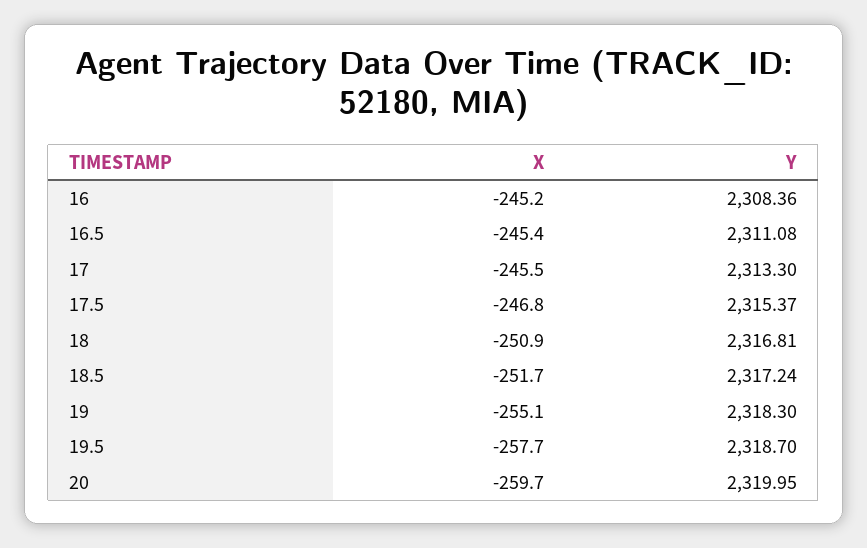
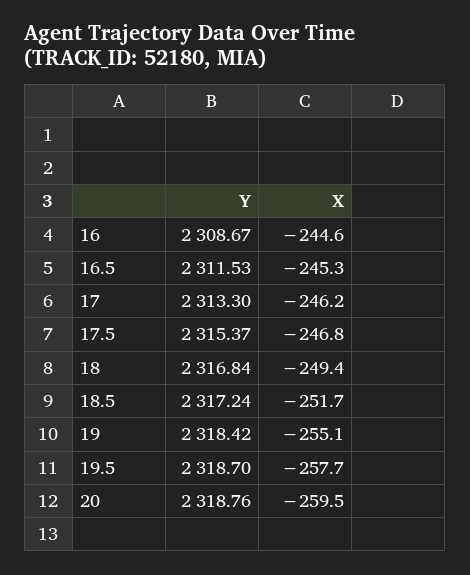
  {
    "X": {
-     "16": -245.2,
+     "16": -244.6,
-     "16.5": -245.4,
+     "16.5": -245.3,
-     "17": -245.5,
+     "17": -246.2,
      "17.5": -246.8,
-     "18": -250.9,
+     "18": -249.4,
      "18.5": -251.7,
      "19": -255.1,
      "19.5": -257.7,
-     "20": -259.7
+     "20": -259.5
    },
    "Y": {
-     "16": 2308.36,
+     "16": 2308.67,
-     "16.5": 2311.08,
+     "16.5": 2311.53,
      "17": 2313.3,
      "17.5": 2315.37,
-     "18": 2316.81,
+     "18": 2316.84,
      "18.5": 2317.24,
-     "19": 2318.3,
+     "19": 2318.42,
      "19.5": 2318.7,
-     "20": 2319.95
+     "20": 2318.76
    }
  }

